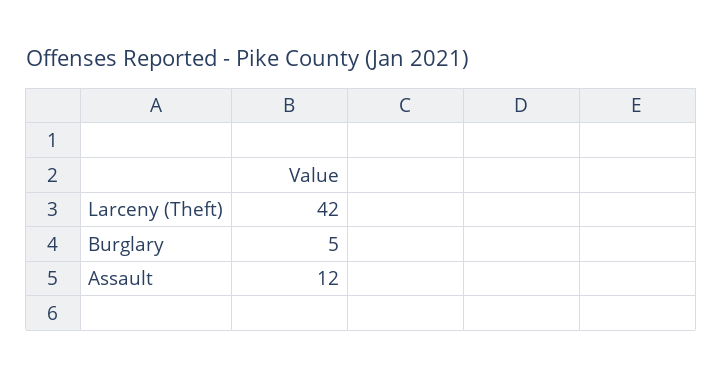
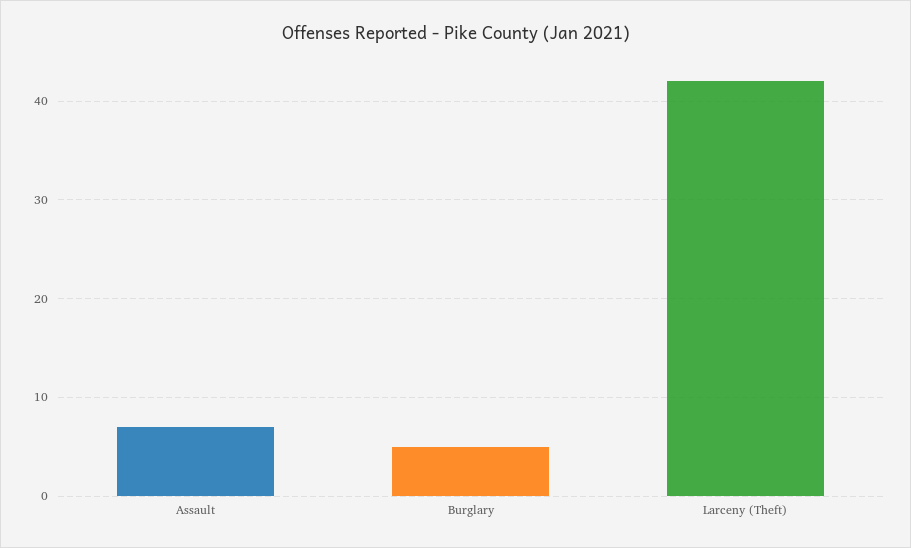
  {
    "Larceny (Theft)": 42,
    "Burglary": 5,
-   "Assault": 12
+   "Assault": 7
  }

